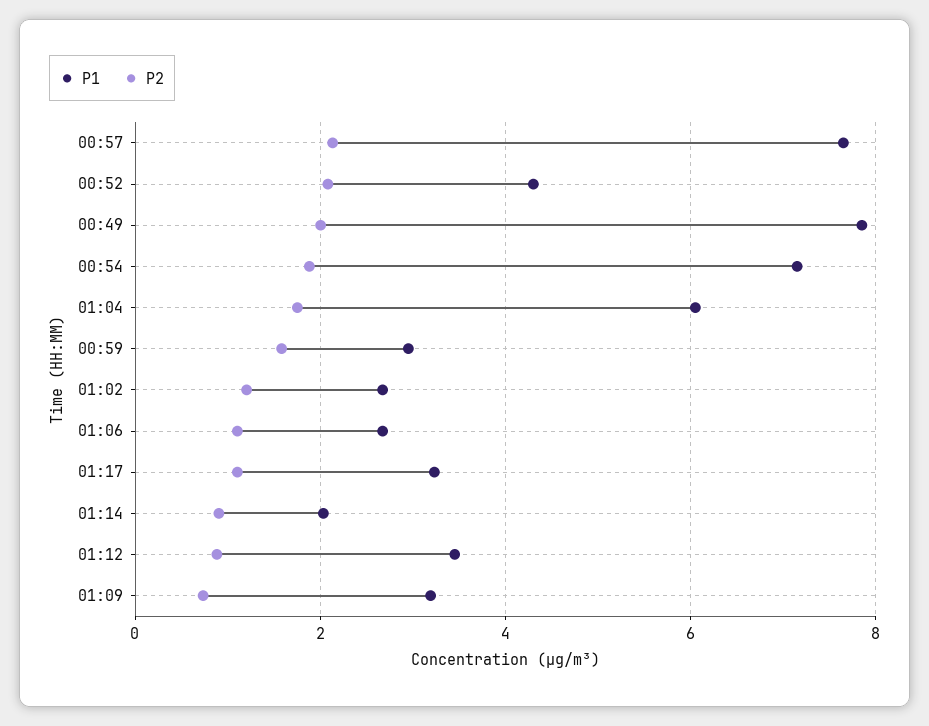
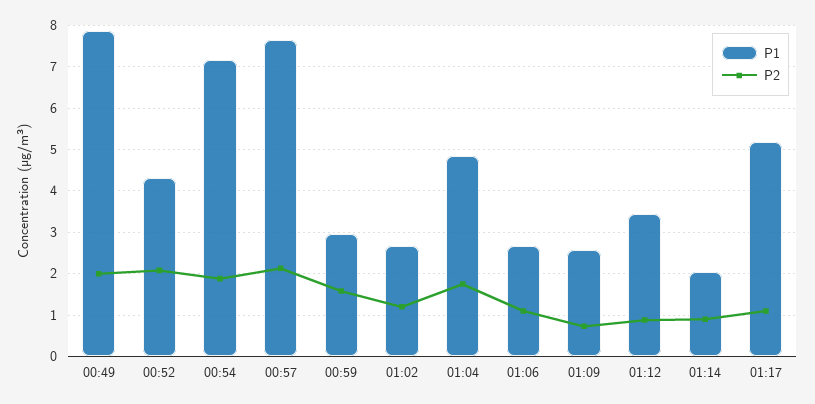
  {
    "P1": {
      "00:57": 7.6,
      "00:52": 4.4,
      "00:49": 7.8,
      "00:54": 7.2,
-     "01:04": 6,
+     "01:04": 4.8,
      "00:59": 3,
      "01:02": 2.6,
      "01:06": 2.6,
-     "01:17": 3.2,
+     "01:17": 5.2,
      "01:14": 2,
      "01:12": 3.4,
-     "01:09": 3.2
+     "01:09": 2.6
    },
    "P2": {
      "00:57": 2.2,
      "00:52": 2,
      "00:49": 2,
      "00:54": 1.8,
      "01:04": 1.8,
      "00:59": 1.6,
      "01:02": 1.2,
      "01:06": 1.2,
      "01:17": 1.2,
      "01:14": 1,
      "01:12": 0.8,
      "01:09": 0.8
    }
  }

